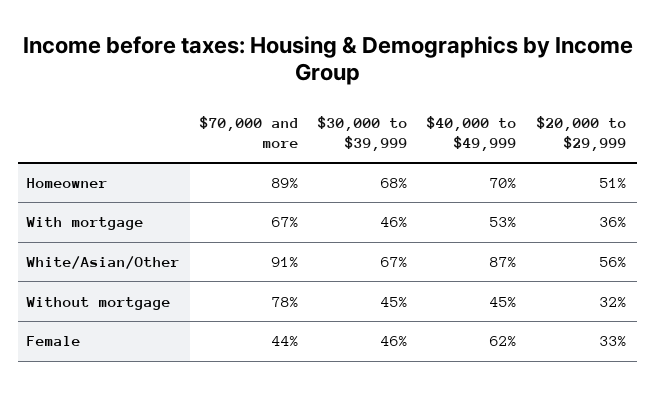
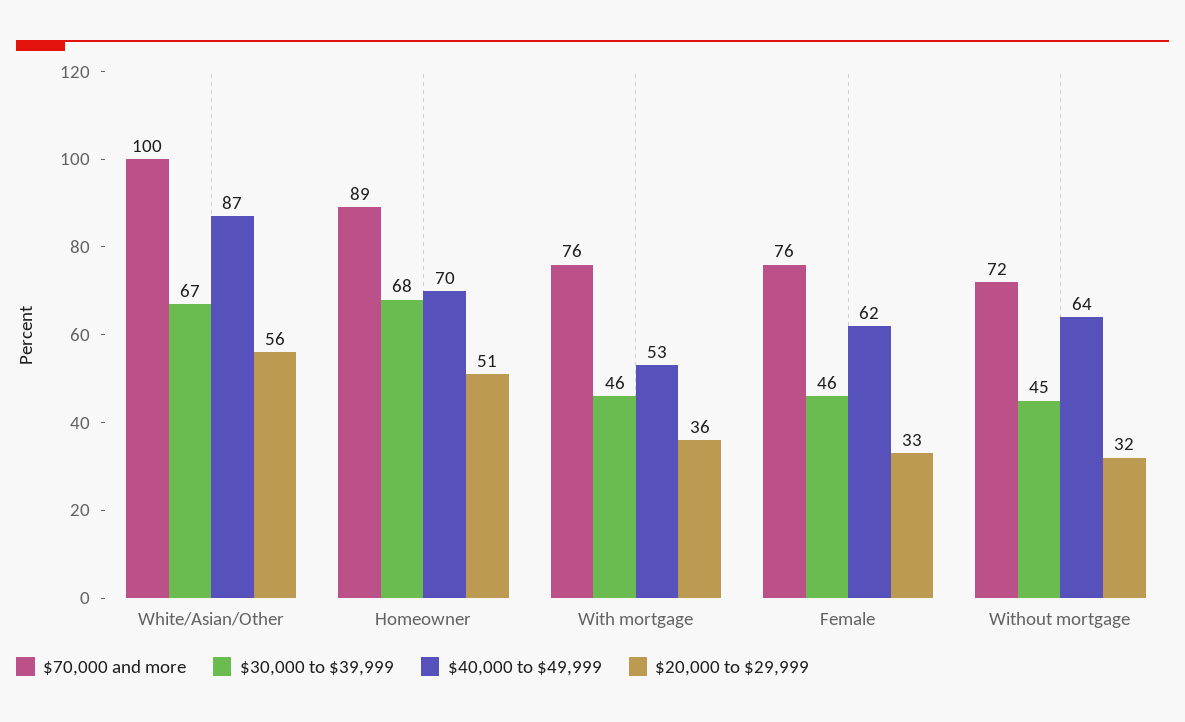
  {
    "$70,000 and more": {
      "Homeowner": 89,
-     "With mortgage": 67,
+     "With mortgage": 76,
-     "White/Asian/Other": 91,
+     "White/Asian/Other": 100,
-     "Without mortgage": 78,
+     "Without mortgage": 72,
-     "Female": 44
+     "Female": 76
    },
    "$30,000 to $39,999": {
      "Homeowner": 68,
      "With mortgage": 46,
      "White/Asian/Other": 67,
      "Without mortgage": 45,
      "Female": 46
    },
    "$40,000 to $49,999": {
      "Homeowner": 70,
      "With mortgage": 53,
      "White/Asian/Other": 87,
-     "Without mortgage": 45,
+     "Without mortgage": 64,
      "Female": 62
    },
    "$20,000 to $29,999": {
      "Homeowner": 51,
      "With mortgage": 36,
      "White/Asian/Other": 56,
      "Without mortgage": 32,
      "Female": 33
    }
  }

